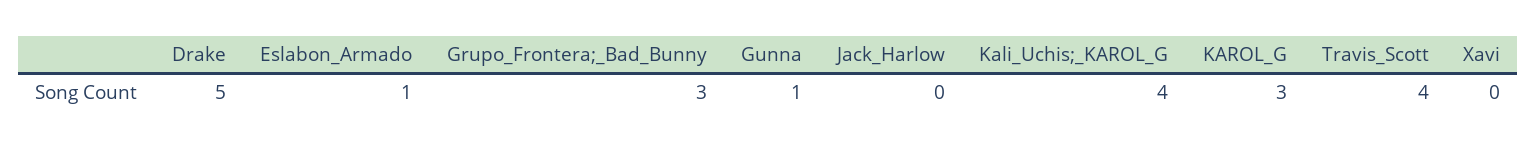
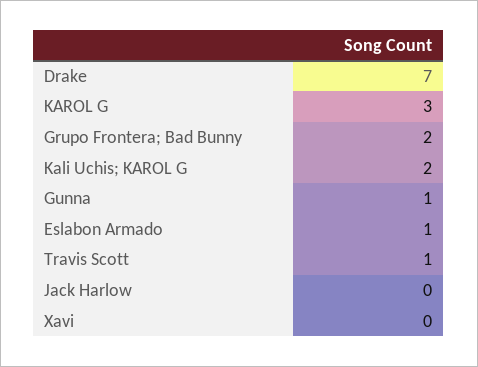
  {
-   "Drake": 5,
+   "Drake": 7,
    "Eslabon_Armado": 1,
-   "Grupo_Frontera;_Bad_Bunny": 3,
+   "Grupo_Frontera;_Bad_Bunny": 2,
    "Gunna": 1,
    "Jack_Harlow": 0,
-   "Kali_Uchis;_KAROL_G": 4,
+   "Kali_Uchis;_KAROL_G": 2,
    "KAROL_G": 3,
-   "Travis_Scott": 4,
+   "Travis_Scott": 1,
    "Xavi": 0
  }

